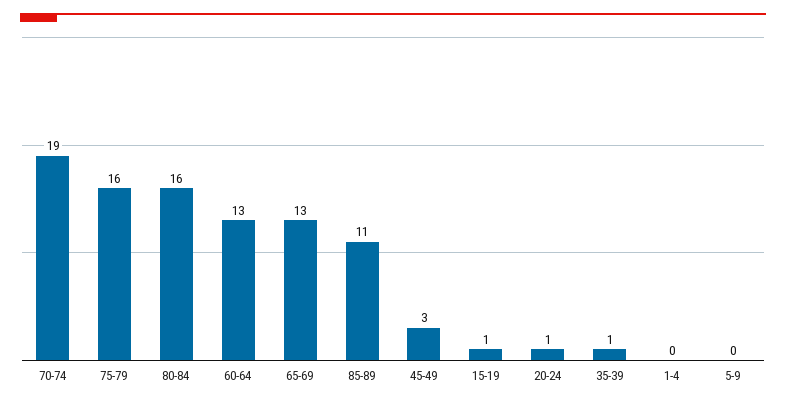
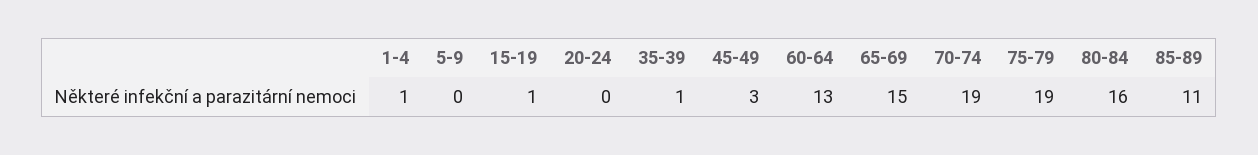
  {
    "70-74": 19,
-   "75-79": 16,
+   "75-79": 19,
    "80-84": 16,
    "60-64": 13,
-   "65-69": 13,
+   "65-69": 15,
    "85-89": 11,
    "45-49": 3,
    "15-19": 1,
-   "20-24": 1,
+   "20-24": 0,
    "35-39": 1,
-   "1-4": 0,
+   "1-4": 1,
    "5-9": 0
  }

